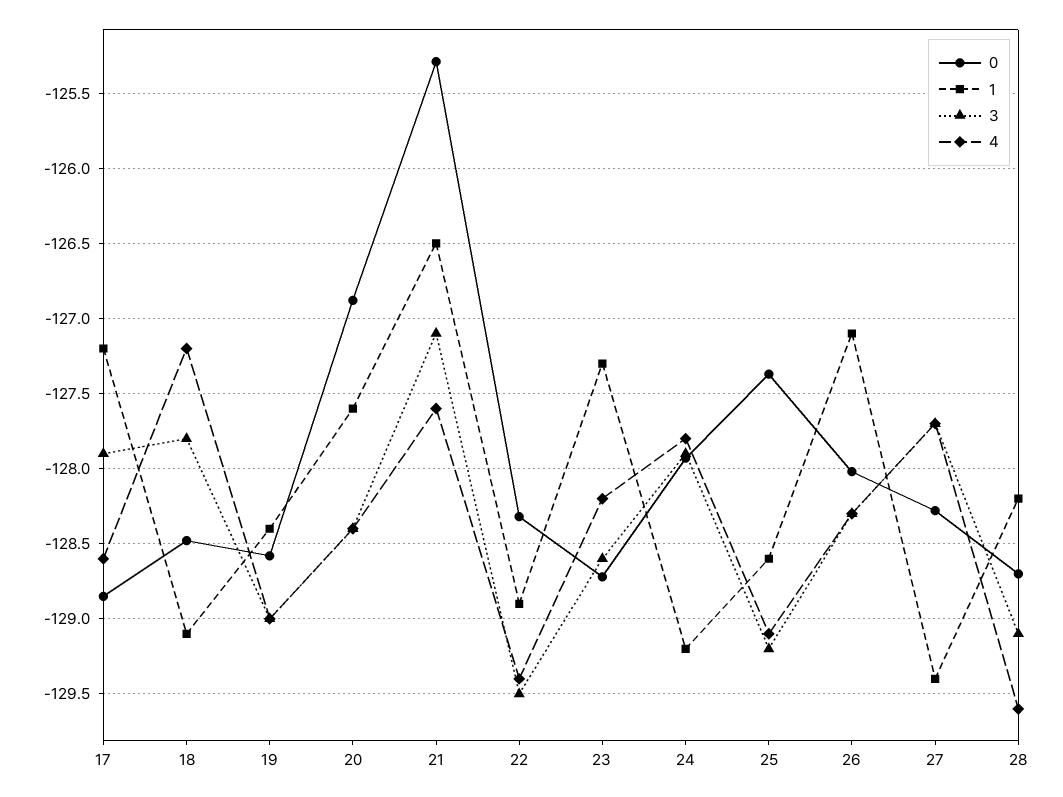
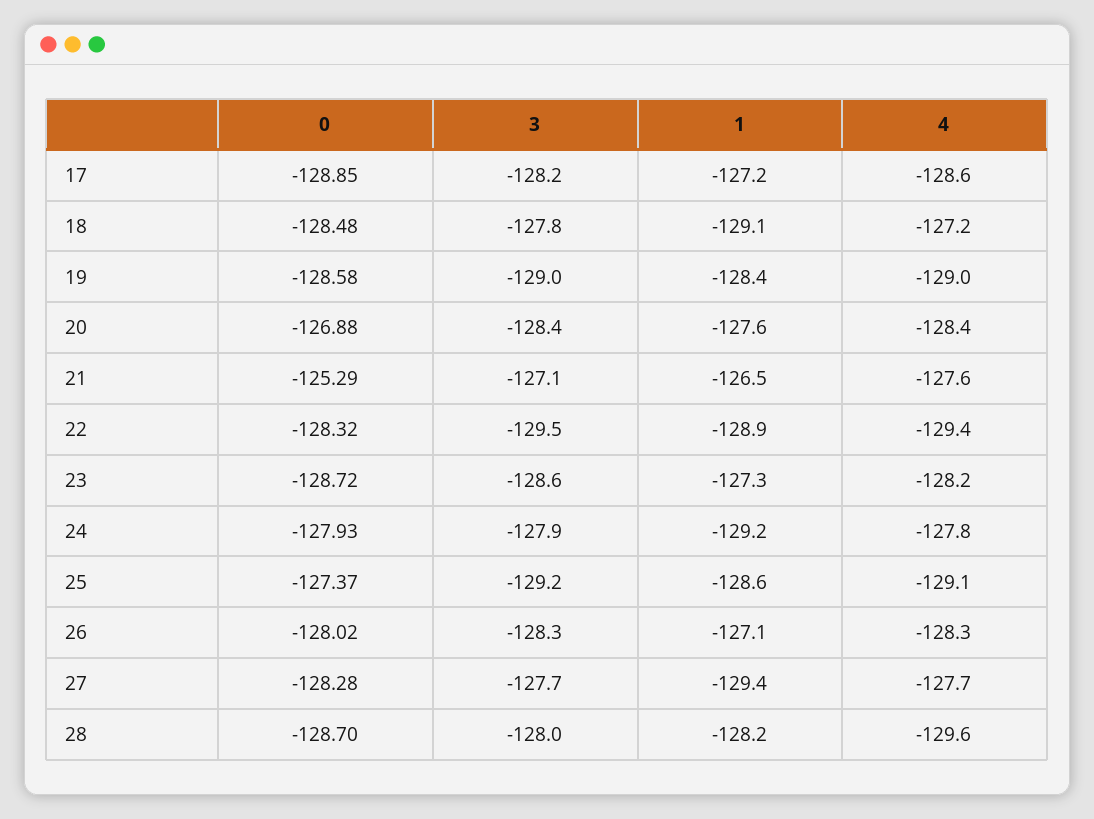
  {
    "0": {
      "17": -128.85,
      "18": -128.48,
      "19": -128.58,
      "20": -126.88,
      "21": -125.29,
      "22": -128.32,
      "23": -128.72,
      "24": -127.93,
      "25": -127.37,
      "26": -128.02,
      "27": -128.28,
      "28": -128.7
    },
    "1": {
      "17": -127.2,
      "18": -129.1,
      "19": -128.4,
      "20": -127.6,
      "21": -126.5,
      "22": -128.9,
      "23": -127.3,
      "24": -129.2,
      "25": -128.6,
      "26": -127.1,
      "27": -129.4,
      "28": -128.2
    },
    "3": {
-     "17": -127.9,
+     "17": -128.2,
      "18": -127.8,
      "19": -129,
      "20": -128.4,
      "21": -127.1,
      "22": -129.5,
      "23": -128.6,
      "24": -127.9,
      "25": -129.2,
      "26": -128.3,
      "27": -127.7,
-     "28": -129.1
+     "28": -128
    },
    "4": {
      "17": -128.6,
      "18": -127.2,
      "19": -129,
      "20": -128.4,
      "21": -127.6,
      "22": -129.4,
      "23": -128.2,
      "24": -127.8,
      "25": -129.1,
      "26": -128.3,
      "27": -127.7,
      "28": -129.6
    }
  }

